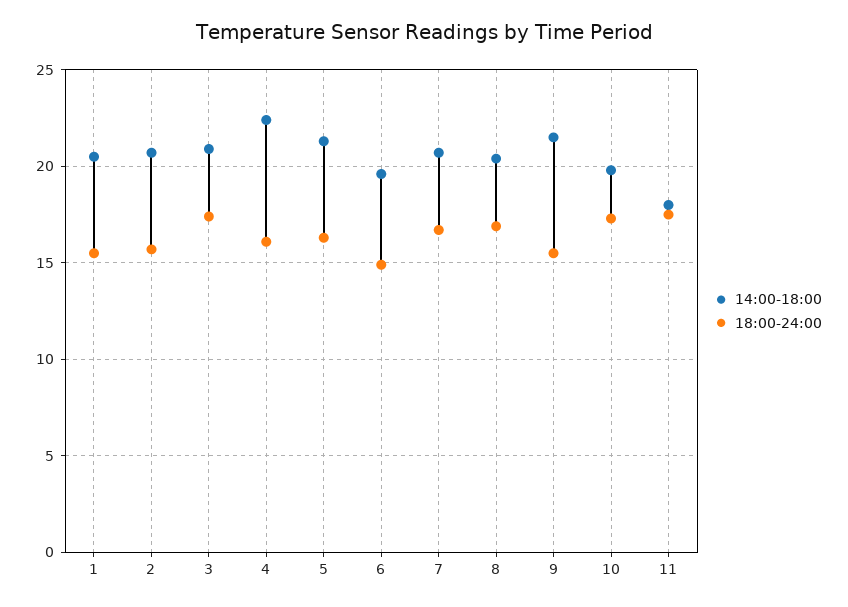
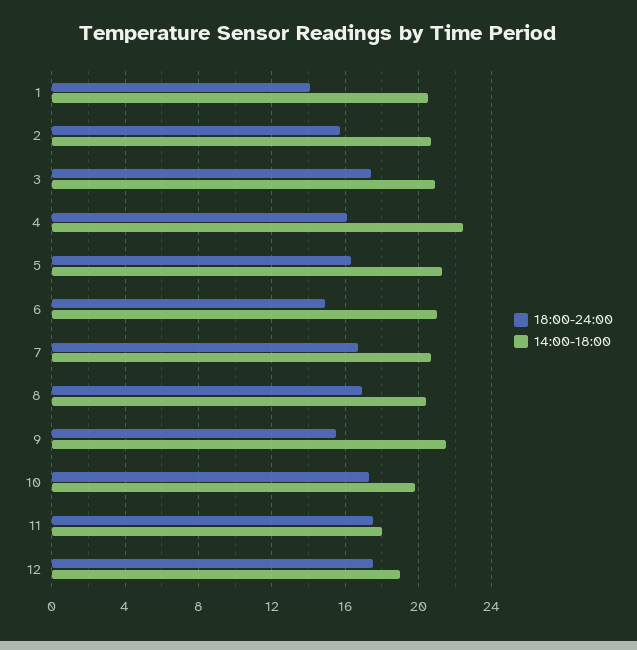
  {
    "14:00-18:00": {
      "1": 20.5,
      "2": 20.5,
      "3": 21,
      "4": 22.5,
      "5": 21.5,
-     "6": 19.5,
+     "6": 21,
      "7": 20.5,
      "8": 20.5,
      "9": 21.5,
      "10": 20,
-     "11": 18
+     "11": 18,
+     "12": 19
    },
    "18:00-24:00": {
-     "1": 15.5,
+     "1": 14,
      "2": 15.5,
      "3": 17.5,
      "4": 16,
      "5": 16.5,
      "6": 15,
      "7": 16.5,
      "8": 17,
      "9": 15.5,
      "10": 17.5,
-     "11": 17.5
+     "11": 17.5,
+     "12": 17.5
    }
  }

